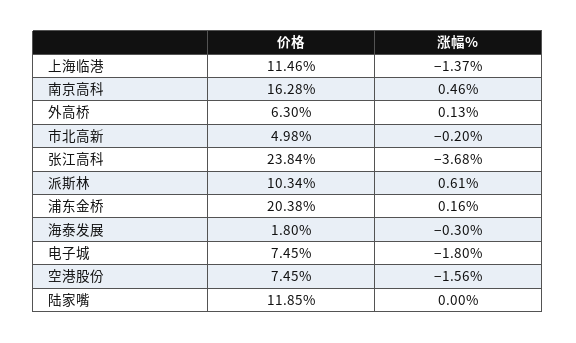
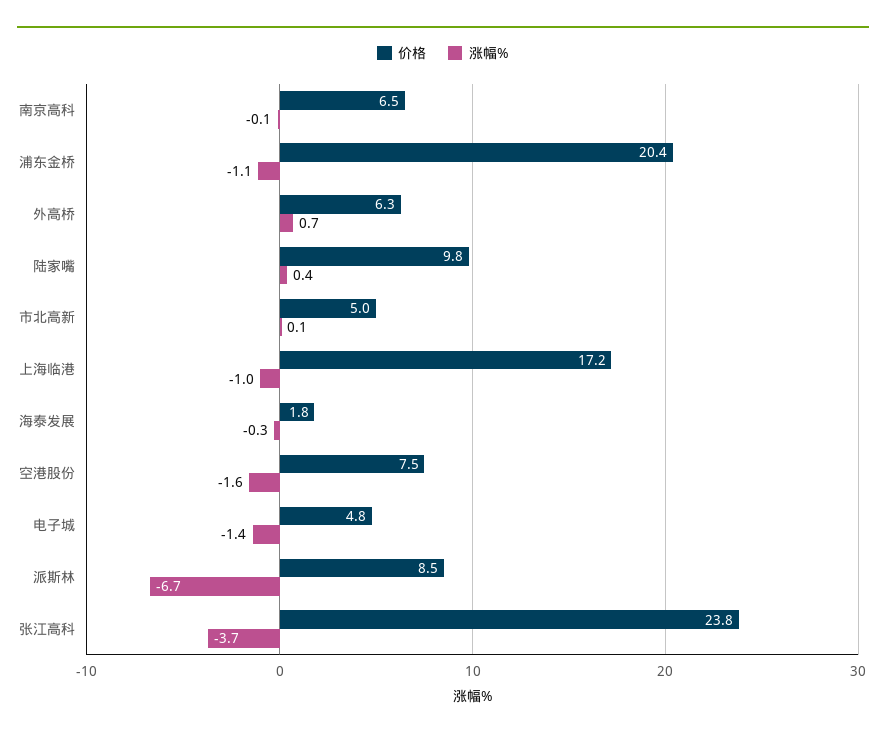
  {
    "价格": {
-     "上海临港": 11.46,
+     "上海临港": 17.2,
-     "南京高科": 16.28,
+     "南京高科": 6.5,
      "外高桥": 6.3,
      "市北高新": 4.98,
      "张江高科": 23.84,
-     "派斯林": 10.34,
+     "派斯林": 8.5,
      "浦东金桥": 20.38,
      "海泰发展": 1.8,
-     "电子城": 7.45,
+     "电子城": 4.8,
      "空港股份": 7.45,
-     "陆家嘴": 11.85
+     "陆家嘴": 9.8
    },
    "涨幅%": {
-     "上海临港": -1.37,
+     "上海临港": -1,
-     "南京高科": 0.46,
+     "南京高科": -0.1,
-     "外高桥": 0.13,
+     "外高桥": 0.7,
-     "市北高新": -0.2,
+     "市北高新": 0.1,
      "张江高科": -3.68,
-     "派斯林": 0.61,
+     "派斯林": -6.7,
-     "浦东金桥": 0.16,
+     "浦东金桥": -1.1,
      "海泰发展": -0.3,
-     "电子城": -1.8,
+     "电子城": -1.4,
      "空港股份": -1.56,
-     "陆家嘴": 0
+     "陆家嘴": 0.4
    }
  }

